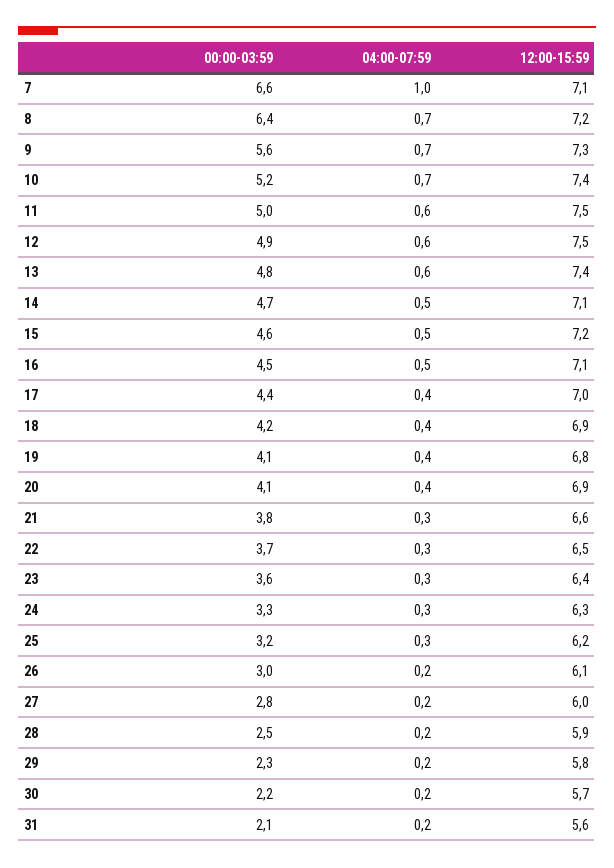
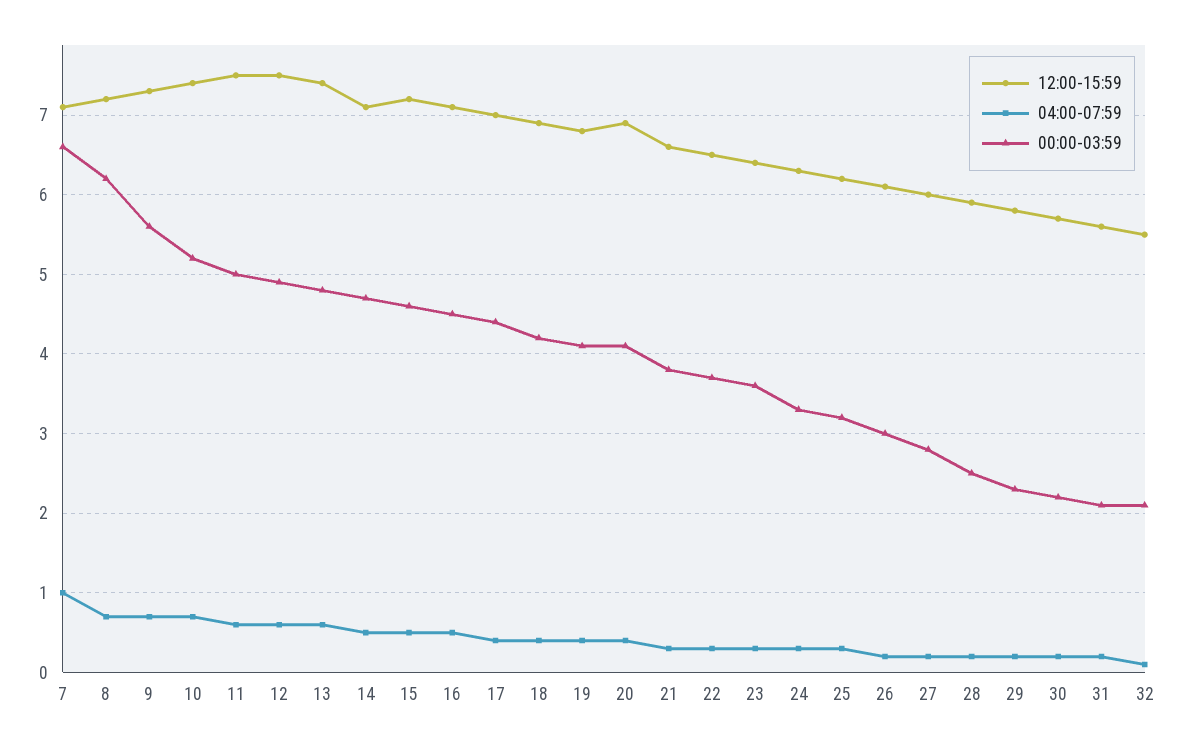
  {
    "00:00-03:59": {
      "7": 6.6,
-     "8": 6.4,
+     "8": 6.2,
      "9": 5.6,
      "10": 5.2,
      "11": 5,
      "12": 4.9,
      "13": 4.8,
      "14": 4.7,
      "15": 4.6,
      "16": 4.5,
      "17": 4.4,
      "18": 4.2,
      "19": 4.1,
      "20": 4.1,
      "21": 3.8,
      "22": 3.7,
      "23": 3.6,
      "24": 3.3,
      "25": 3.2,
      "26": 3,
      "27": 2.8,
      "28": 2.5,
      "29": 2.3,
      "30": 2.2,
-     "31": 2.1
+     "31": 2.1,
+     "32": 2.1
    },
    "04:00-07:59": {
      "7": 1,
      "8": 0.7,
      "9": 0.7,
      "10": 0.7,
      "11": 0.6,
      "12": 0.6,
      "13": 0.6,
      "14": 0.5,
      "15": 0.5,
      "16": 0.5,
      "17": 0.4,
      "18": 0.4,
      "19": 0.4,
      "20": 0.4,
      "21": 0.3,
      "22": 0.3,
      "23": 0.3,
      "24": 0.3,
      "25": 0.3,
      "26": 0.2,
      "27": 0.2,
      "28": 0.2,
      "29": 0.2,
      "30": 0.2,
-     "31": 0.2
+     "31": 0.2,
+     "32": 0.1
    },
    "12:00-15:59": {
      "7": 7.1,
      "8": 7.2,
      "9": 7.3,
      "10": 7.4,
      "11": 7.5,
      "12": 7.5,
      "13": 7.4,
      "14": 7.1,
      "15": 7.2,
      "16": 7.1,
      "17": 7,
      "18": 6.9,
      "19": 6.8,
      "20": 6.9,
      "21": 6.6,
      "22": 6.5,
      "23": 6.4,
      "24": 6.3,
      "25": 6.2,
      "26": 6.1,
      "27": 6,
      "28": 5.9,
      "29": 5.8,
      "30": 5.7,
-     "31": 5.6
+     "31": 5.6,
+     "32": 5.5
    }
  }

